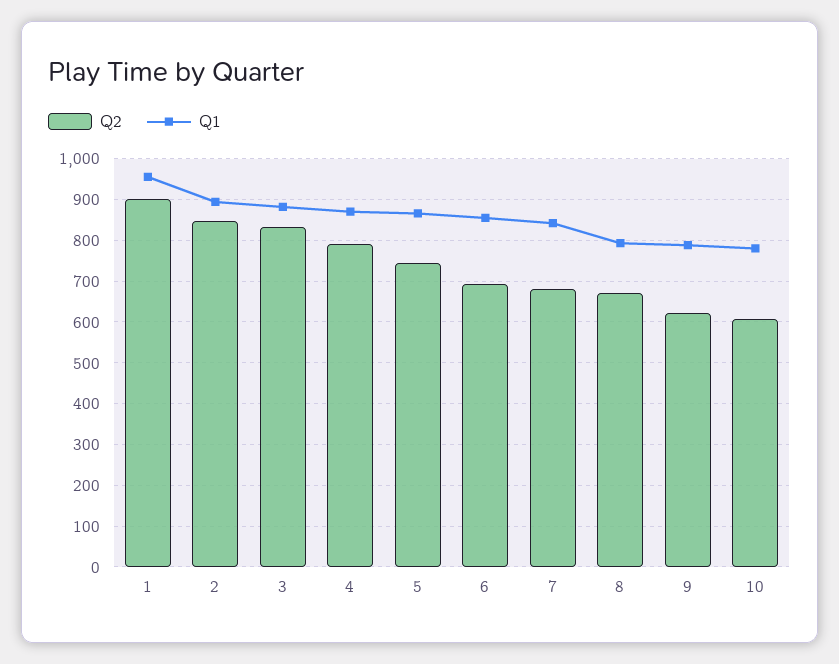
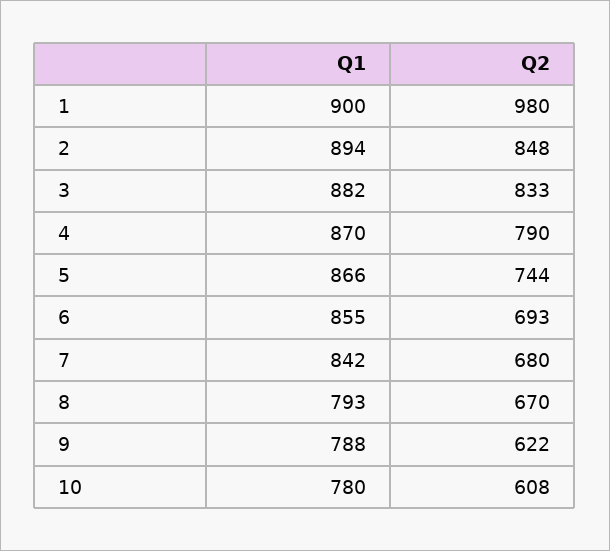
  {
    "Q2": {
-     "1": 900,
+     "1": 980,
      "2": 848,
      "3": 833,
      "4": 790,
      "5": 744,
      "6": 693,
      "7": 680,
      "8": 670,
      "9": 622,
      "10": 608
    },
    "Q1": {
-     "1": 960,
+     "1": 900,
      "2": 894,
      "3": 882,
      "4": 870,
      "5": 866,
      "6": 855,
      "7": 842,
      "8": 793,
      "9": 788,
      "10": 780
    }
  }

